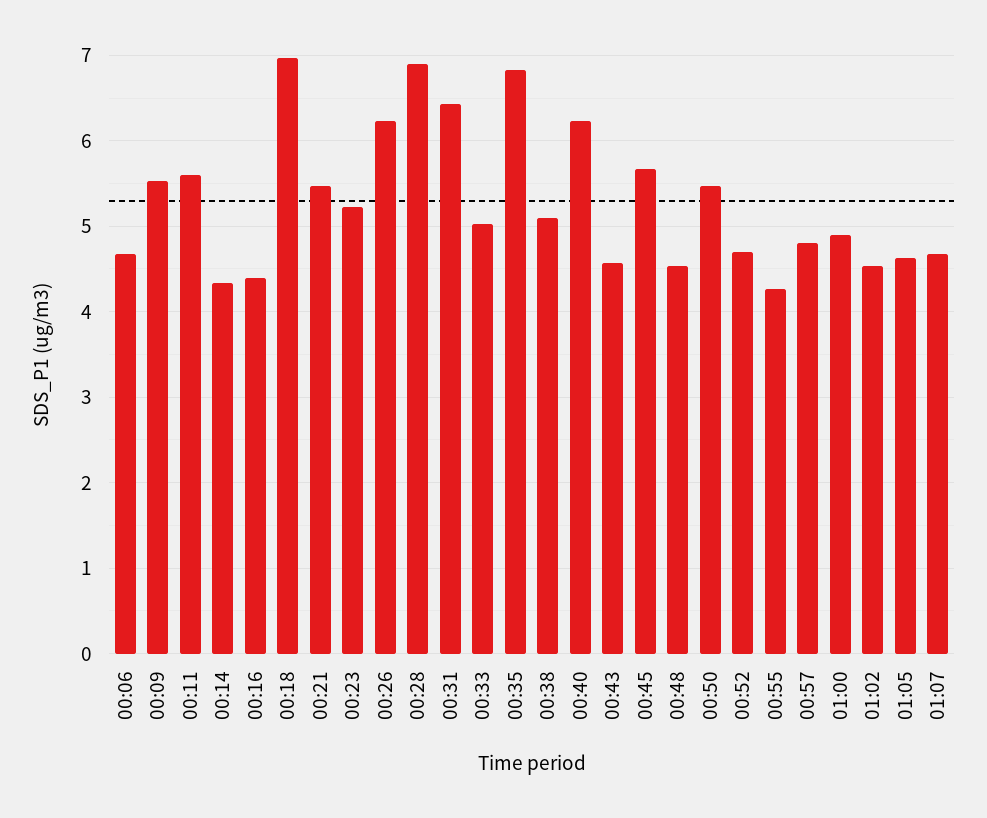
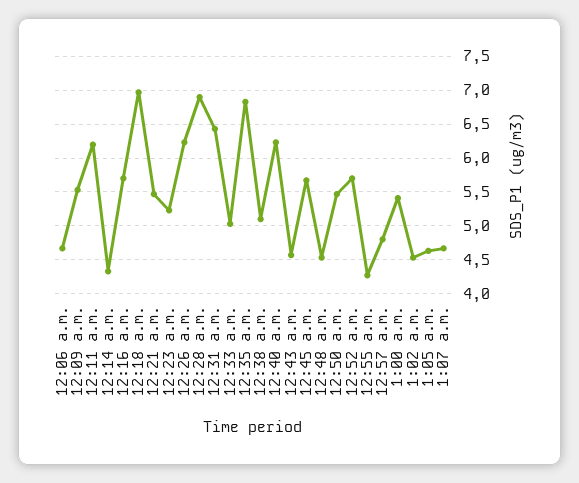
  {
    "00:06": 4.7,
    "00:09": 5.5,
-   "00:11": 5.6,
+   "00:11": 6.2,
    "00:14": 4.3,
-   "00:16": 4.4,
+   "00:16": 5.7,
    "00:18": 7,
    "00:21": 5.5,
    "00:23": 5.2,
    "00:26": 6.2,
    "00:28": 6.9,
    "00:31": 6.4,
    "00:33": 5,
    "00:35": 6.8,
    "00:38": 5.1,
    "00:40": 6.2,
    "00:43": 4.6,
    "00:45": 5.7,
    "00:48": 4.5,
    "00:50": 5.5,
-   "00:52": 4.7,
+   "00:52": 5.7,
    "00:55": 4.3,
    "00:57": 4.8,
-   "01:00": 4.9,
+   "01:00": 5.4,
    "01:02": 4.5,
    "01:05": 4.6,
    "01:07": 4.7
  }

